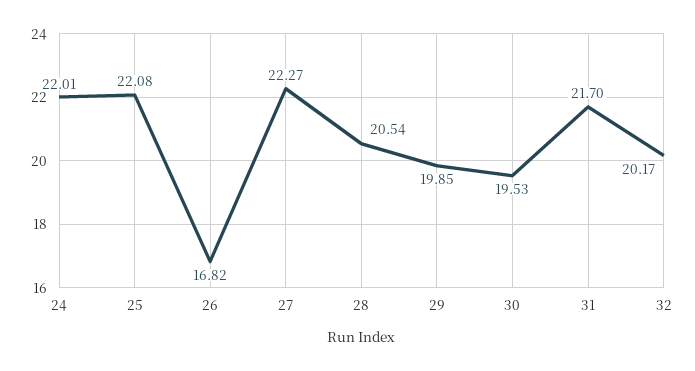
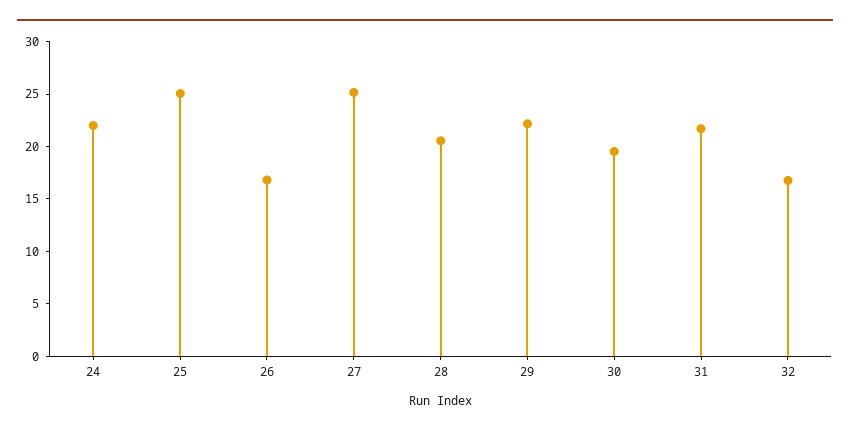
  {
    "24": 22.01,
-   "25": 22.08,
+   "25": 25,
    "26": 16.82,
-   "27": 22.27,
+   "27": 25,
    "28": 20.54,
-   "29": 19.85,
+   "29": 22,
    "30": 19.53,
    "31": 21.7,
-   "32": 20.17
+   "32": 17
  }

